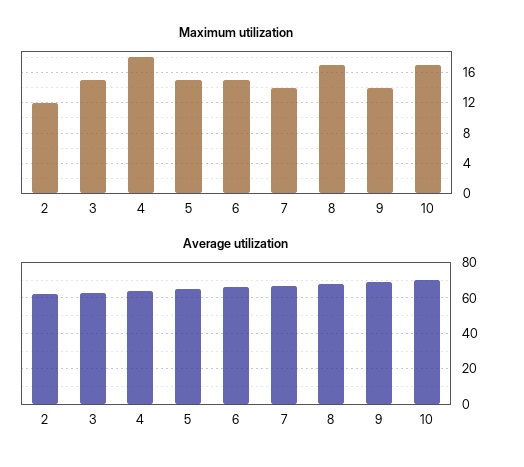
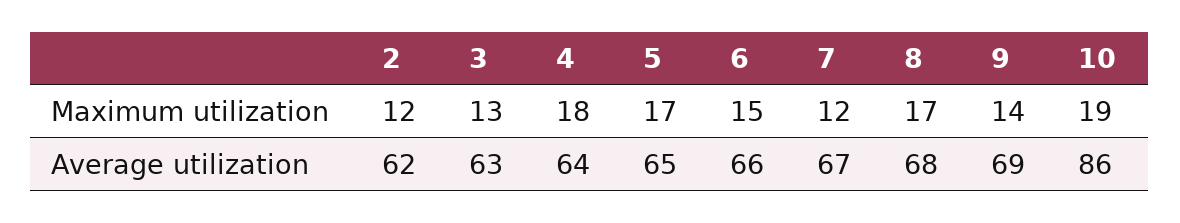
  {
    "Maximum utilization": {
      "2": 12,
-     "3": 15,
+     "3": 13,
      "4": 18,
-     "5": 15,
+     "5": 17,
      "6": 15,
-     "7": 14,
+     "7": 12,
      "8": 17,
      "9": 14,
-     "10": 17
+     "10": 19
    },
    "Average utilization": {
      "2": 62,
      "3": 63,
      "4": 64,
      "5": 65,
      "6": 66,
      "7": 67,
      "8": 68,
      "9": 69,
-     "10": 70
+     "10": 86
    }
  }

